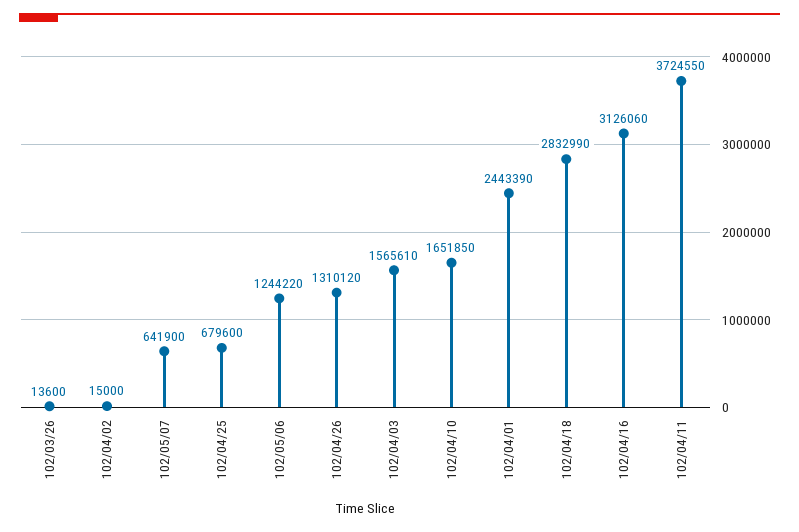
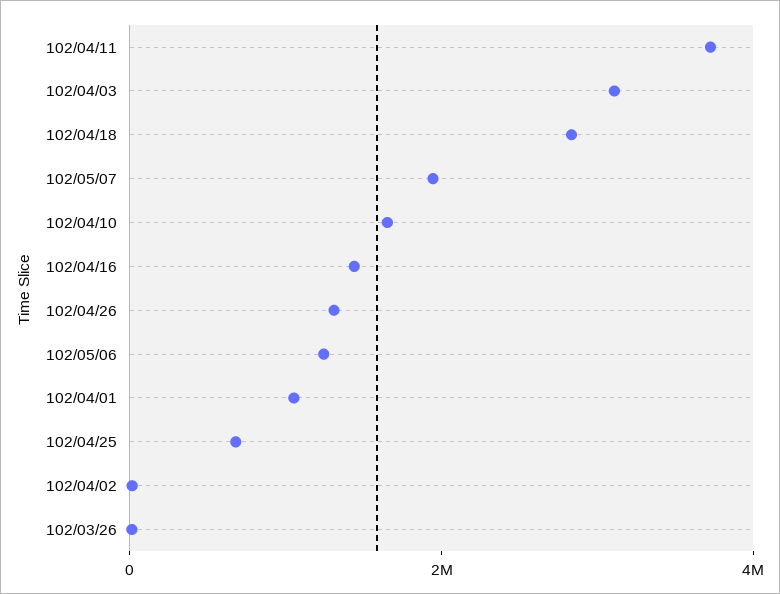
  {
    "102/03/26": 13600,
    "102/04/02": 15000,
-   "102/05/07": 641900,
+   "102/05/07": 2000000,
    "102/04/25": 679600,
    "102/05/06": 1244220,
    "102/04/26": 1310120,
-   "102/04/03": 1565610,
+   "102/04/03": 3000000,
    "102/04/10": 1651850,
-   "102/04/01": 2443390,
+   "102/04/01": 1000000,
    "102/04/18": 2832990,
-   "102/04/16": 3126060,
+   "102/04/16": 1500000,
    "102/04/11": 3724550
  }

